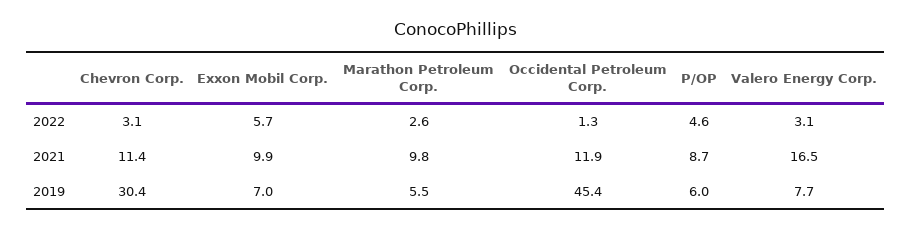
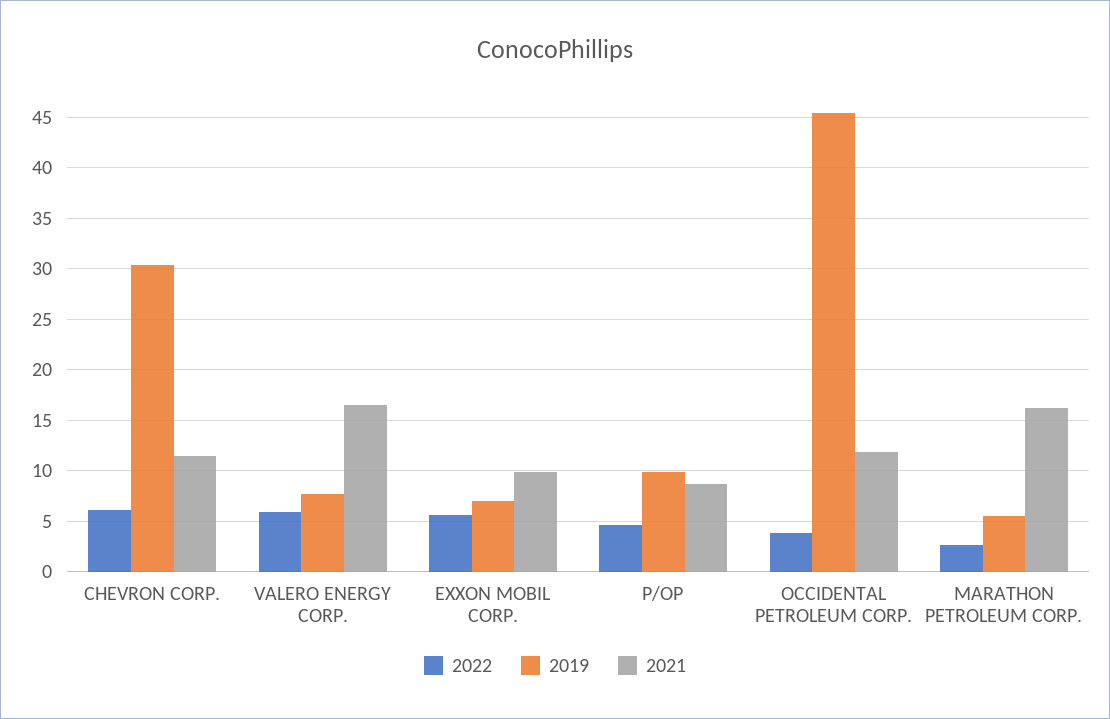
  {
    "2022": {
-     "Chevron Corp.": 3.1,
+     "Chevron Corp.": 6,
      "Exxon Mobil Corp.": 5.7,
      "Marathon Petroleum Corp.": 2.6,
-     "Occidental Petroleum Corp.": 1.3,
+     "Occidental Petroleum Corp.": 4,
      "P/OP": 4.6,
-     "Valero Energy Corp.": 3.1
+     "Valero Energy Corp.": 6
    },
    "2021": {
      "Chevron Corp.": 11.4,
      "Exxon Mobil Corp.": 9.9,
-     "Marathon Petroleum Corp.": 9.8,
+     "Marathon Petroleum Corp.": 16,
      "Occidental Petroleum Corp.": 11.9,
      "P/OP": 8.7,
      "Valero Energy Corp.": 16.5
    },
    "2019": {
      "Chevron Corp.": 30.4,
      "Exxon Mobil Corp.": 7,
      "Marathon Petroleum Corp.": 5.5,
      "Occidental Petroleum Corp.": 45.4,
-     "P/OP": 6,
+     "P/OP": 10,
      "Valero Energy Corp.": 7.7
    }
  }

